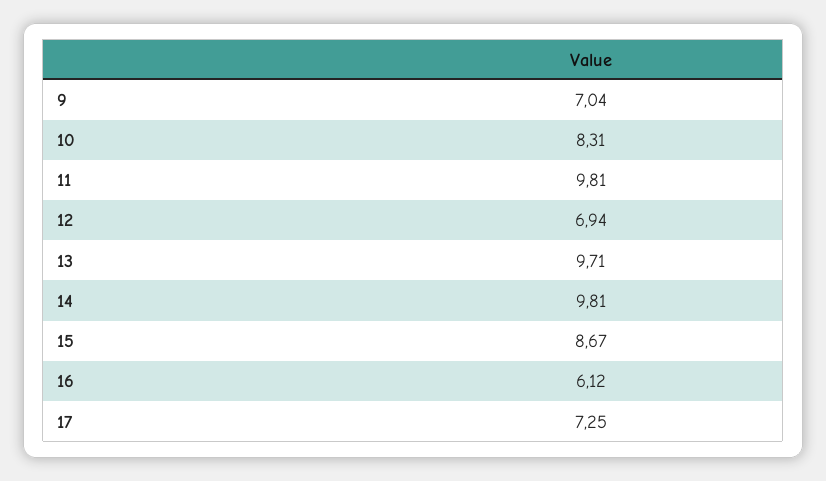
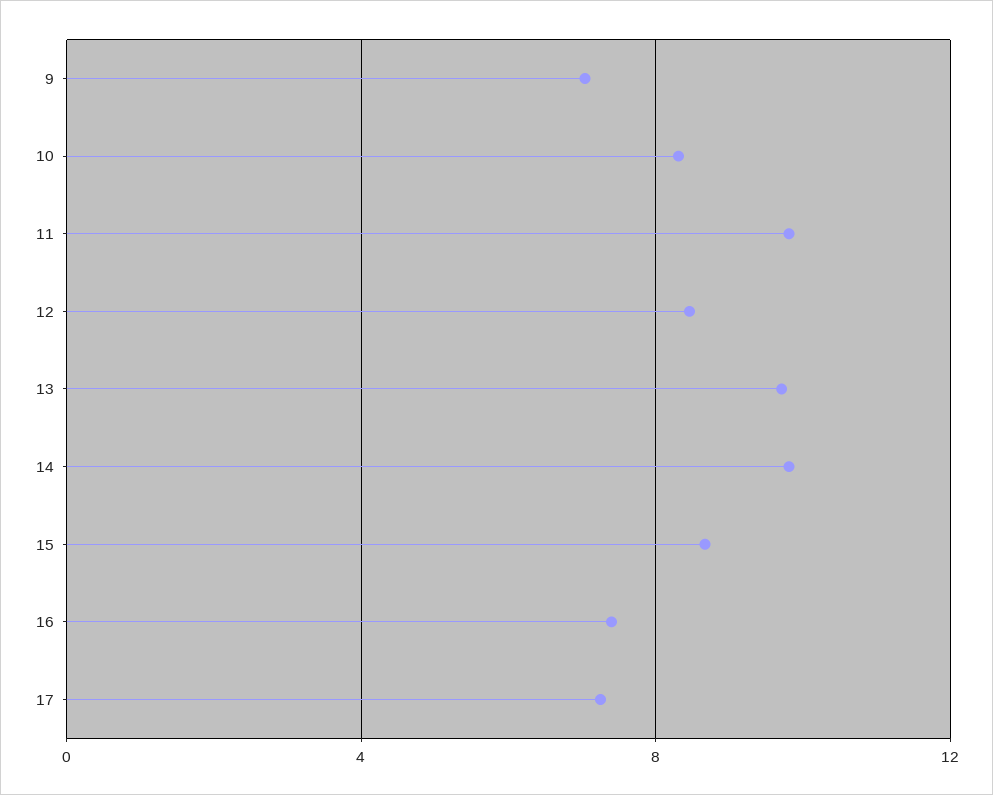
  {
    "9": 7.04,
    "10": 8.31,
    "11": 9.81,
-   "12": 6.94,
+   "12": 8.5,
    "13": 9.71,
    "14": 9.81,
    "15": 8.67,
-   "16": 6.12,
+   "16": 7.5,
    "17": 7.25
  }

